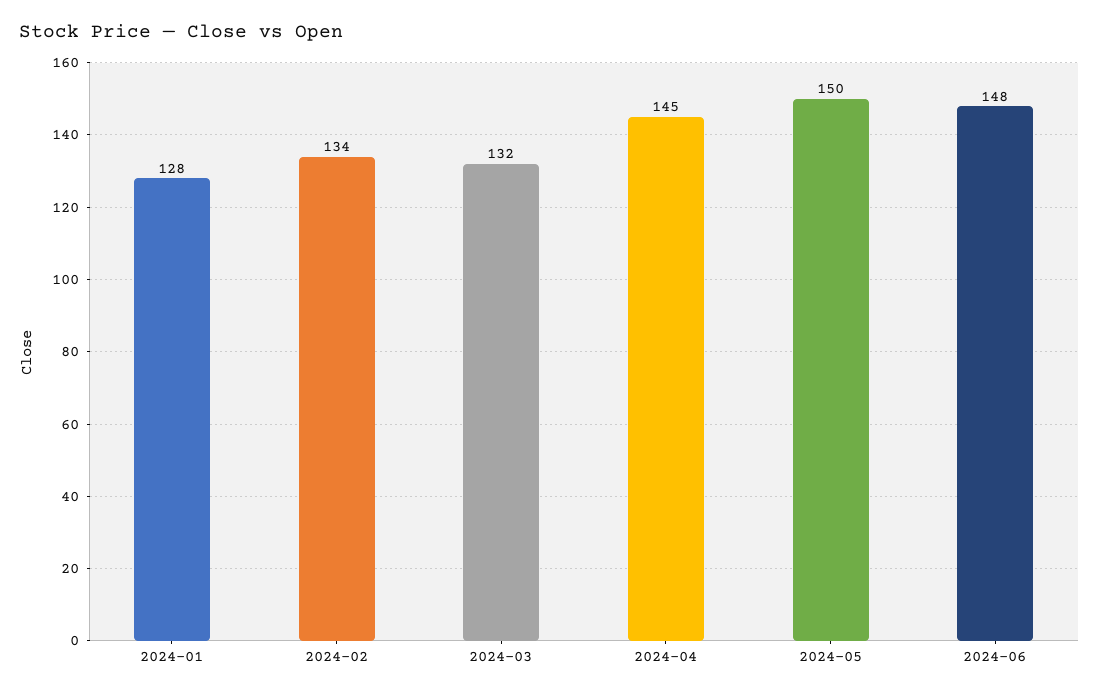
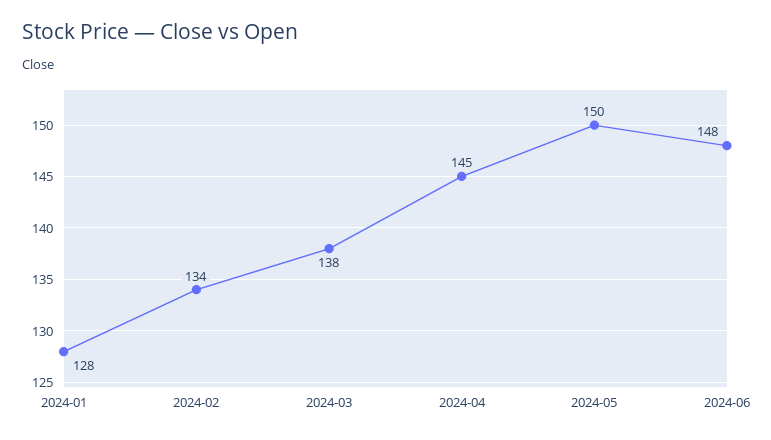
  {
    "2024-01": 128,
    "2024-02": 134,
-   "2024-03": 132,
+   "2024-03": 138,
    "2024-04": 145,
    "2024-05": 150,
    "2024-06": 148
  }

